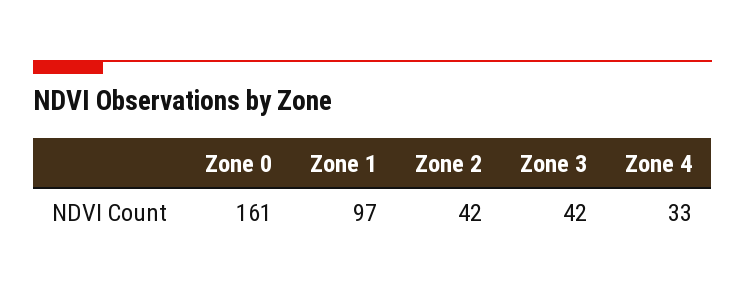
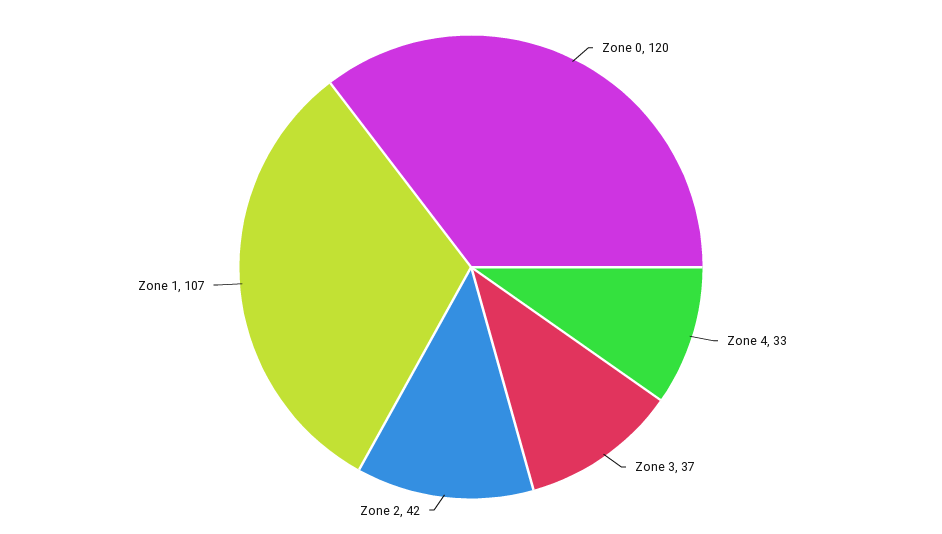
  {
-   "Zone 0": 161,
+   "Zone 0": 120,
-   "Zone 1": 97,
+   "Zone 1": 107,
    "Zone 2": 42,
-   "Zone 3": 42,
+   "Zone 3": 37,
    "Zone 4": 33
  }

